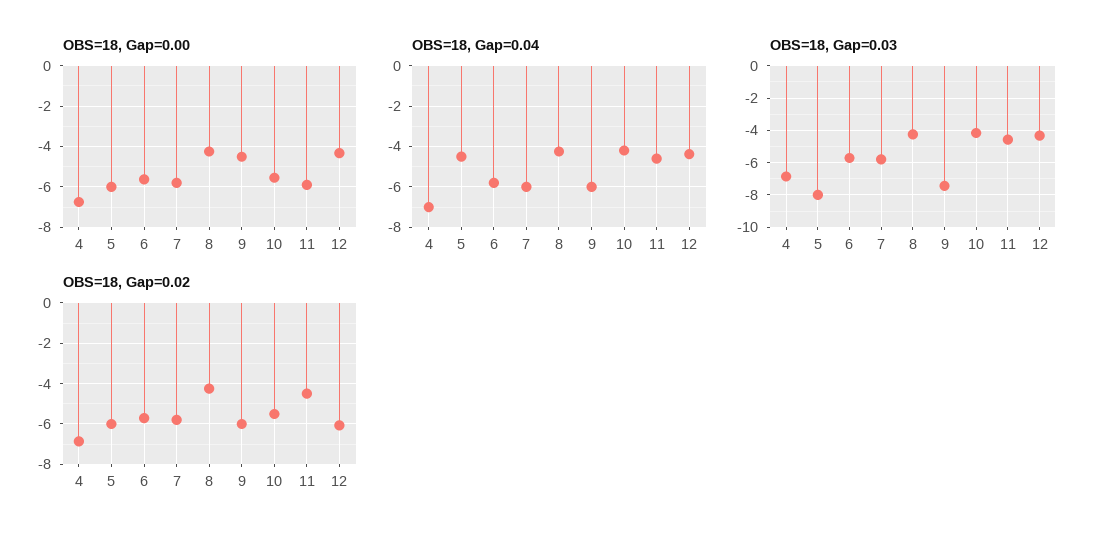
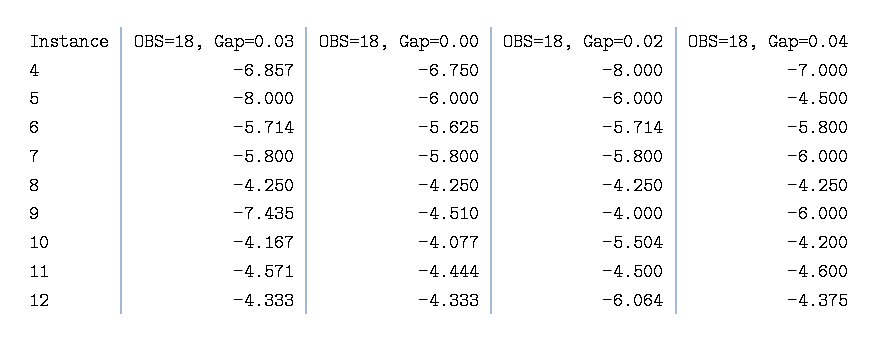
  {
    "OBS=18, Gap=0.00": {
      "4": -6.75,
      "5": -6,
      "6": -5.625,
      "7": -5.8,
      "8": -4.25,
      "9": -4.51,
-     "10": -5.5,
+     "10": -4.077,
-     "11": -6,
+     "11": -4.444,
      "12": -4.333
    },
    "OBS=18, Gap=0.04": {
      "4": -7,
      "5": -4.5,
      "6": -5.8,
      "7": -6,
      "8": -4.25,
      "9": -6,
      "10": -4.2,
      "11": -4.6,
      "12": -4.375
    },
    "OBS=18, Gap=0.03": {
      "4": -6.857,
      "5": -8,
      "6": -5.714,
      "7": -5.8,
      "8": -4.25,
      "9": -7.435,
      "10": -4.167,
      "11": -4.571,
      "12": -4.333
    },
    "OBS=18, Gap=0.02": {
-     "4": -7,
+     "4": -8,
      "5": -6,
      "6": -5.714,
      "7": -5.8,
      "8": -4.25,
-     "9": -6,
+     "9": -4,
      "10": -5.504,
      "11": -4.5,
      "12": -6.064
    }
  }

